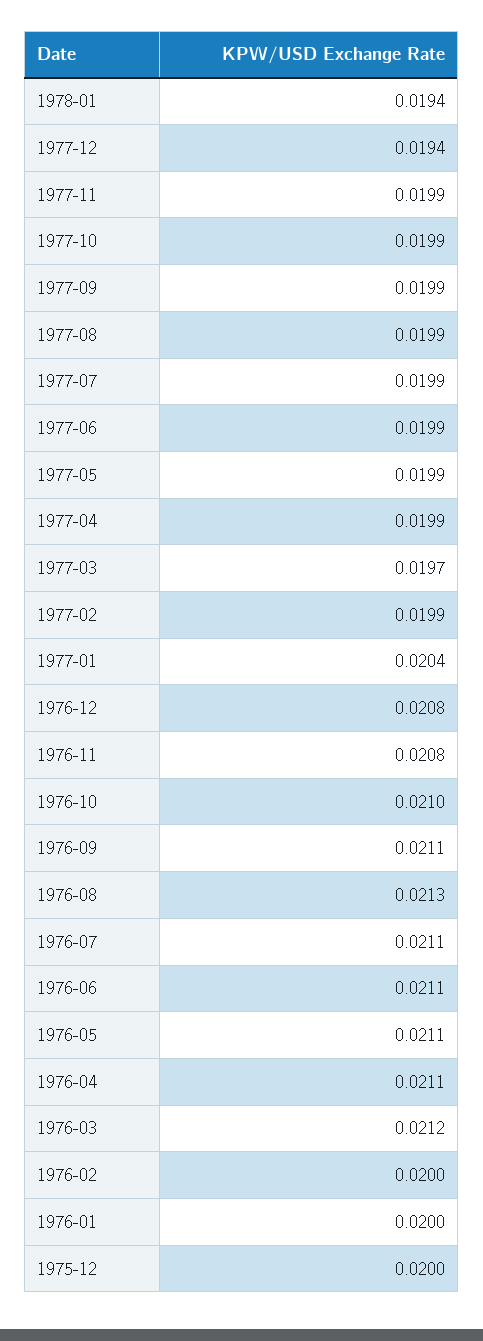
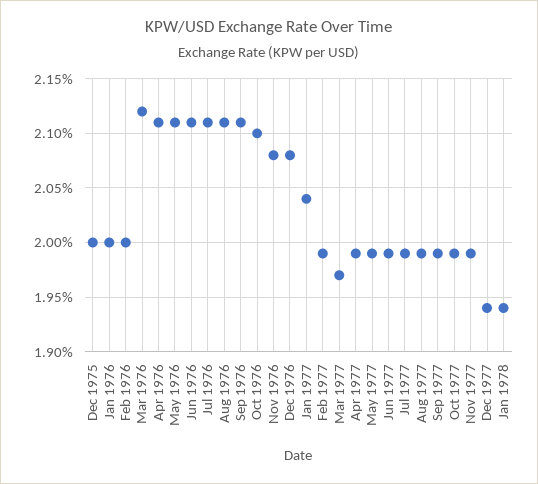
  {
    "1978-01": 0.0194,
    "1977-12": 0.0194,
    "1977-11": 0.0199,
    "1977-10": 0.0199,
    "1977-09": 0.0199,
    "1977-08": 0.0199,
    "1977-07": 0.0199,
    "1977-06": 0.0199,
    "1977-05": 0.0199,
    "1977-04": 0.0199,
    "1977-03": 0.0197,
    "1977-02": 0.0199,
    "1977-01": 0.0204,
    "1976-12": 0.0208,
    "1976-11": 0.0208,
    "1976-10": 0.021,
    "1976-09": 0.0211,
-   "1976-08": 0.0213,
+   "1976-08": 0.0211,
    "1976-07": 0.0211,
    "1976-06": 0.0211,
    "1976-05": 0.0211,
    "1976-04": 0.0211,
    "1976-03": 0.0212,
    "1976-02": 0.02,
    "1976-01": 0.02,
    "1975-12": 0.02
  }

